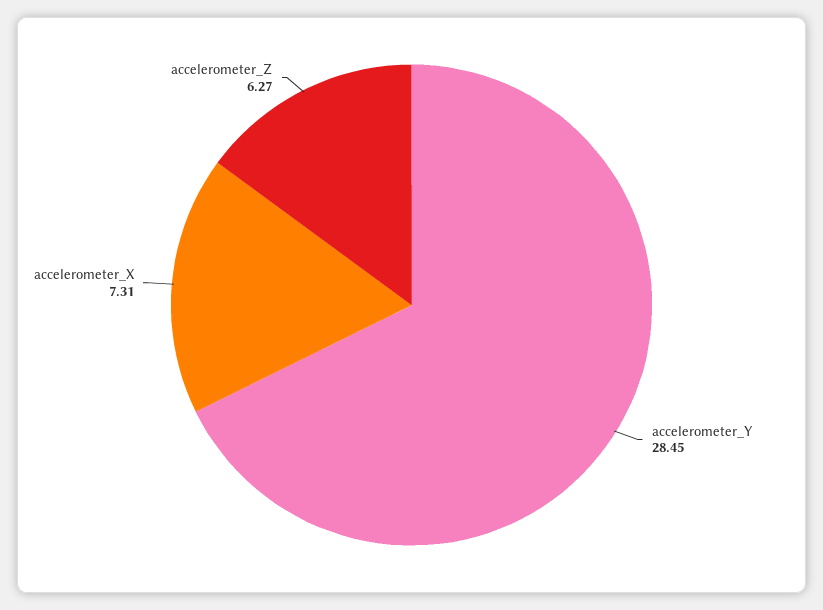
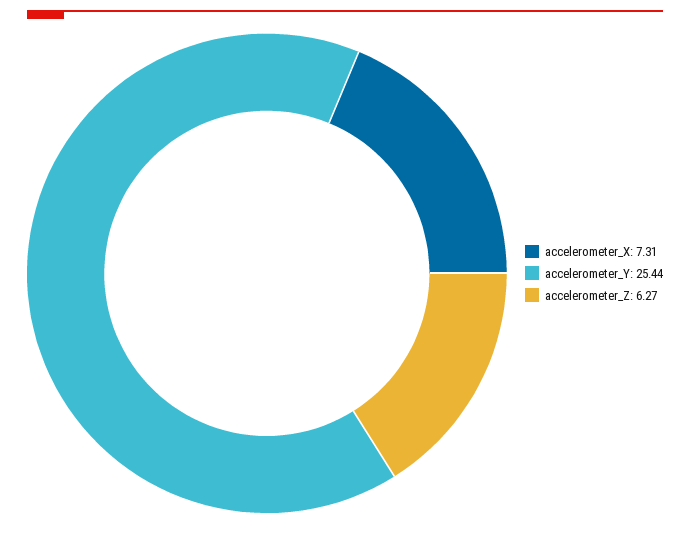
  {
-   "accelerometer_Y": 28.45,
+   "accelerometer_Y": 25.44,
    "accelerometer_X": 7.31,
    "accelerometer_Z": 6.27
  }

